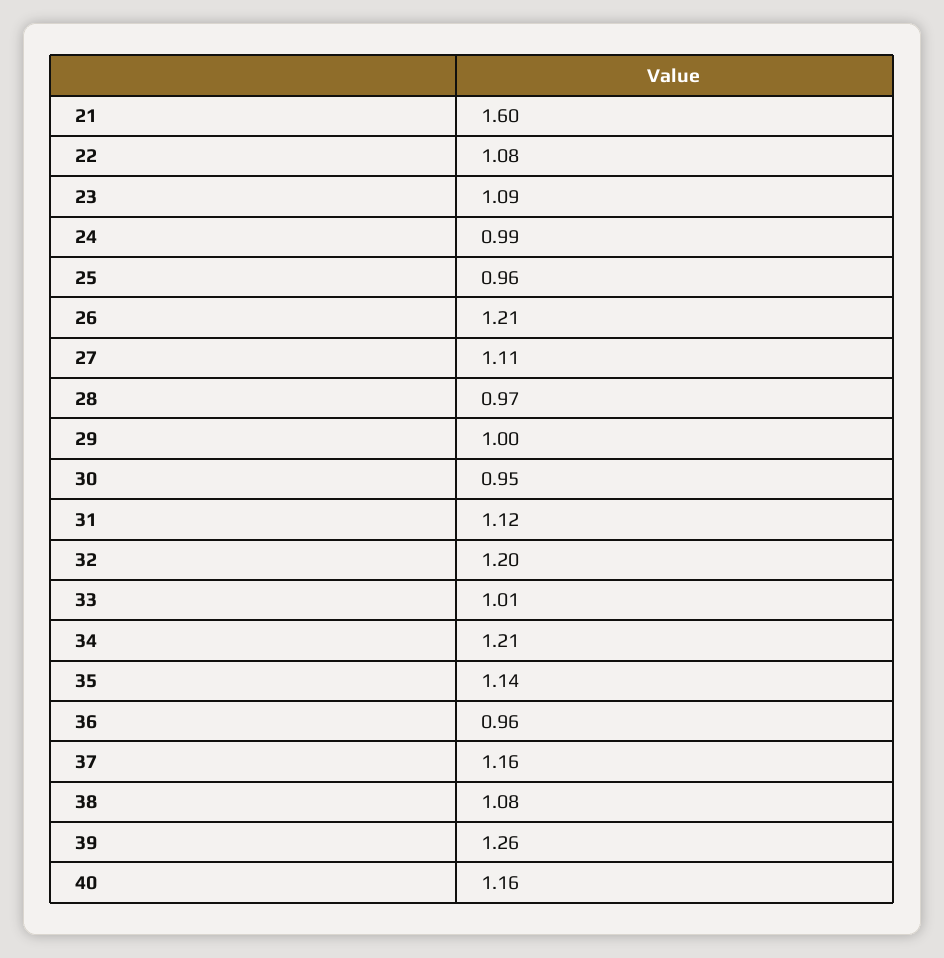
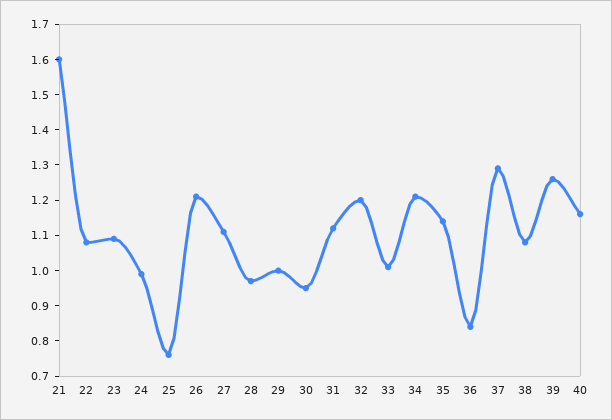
  {
    "21": 1.6,
    "22": 1.08,
    "23": 1.09,
    "24": 0.99,
-   "25": 0.96,
+   "25": 0.75,
    "26": 1.21,
    "27": 1.11,
    "28": 0.97,
    "29": 1,
    "30": 0.95,
    "31": 1.12,
    "32": 1.2,
    "33": 1.01,
    "34": 1.21,
    "35": 1.14,
-   "36": 0.96,
+   "36": 0.85,
-   "37": 1.16,
+   "37": 1.3,
    "38": 1.08,
    "39": 1.26,
    "40": 1.16
  }

